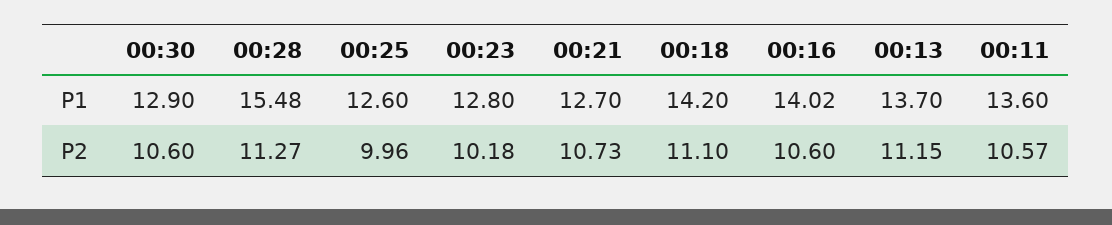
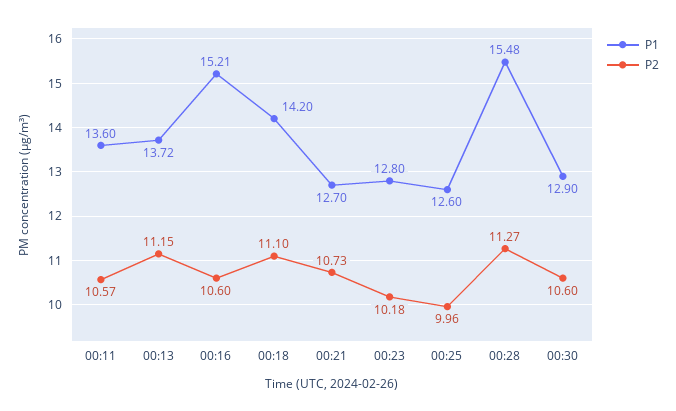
  {
    "P1": {
      "00:30": 12.9,
      "00:28": 15.48,
      "00:25": 12.6,
      "00:23": 12.8,
      "00:21": 12.7,
      "00:18": 14.2,
-     "00:16": 14.02,
+     "00:16": 15.21,
-     "00:13": 13.7,
+     "00:13": 13.72,
      "00:11": 13.6
    },
    "P2": {
      "00:30": 10.6,
      "00:28": 11.27,
      "00:25": 9.96,
      "00:23": 10.18,
      "00:21": 10.73,
      "00:18": 11.1,
      "00:16": 10.6,
      "00:13": 11.15,
      "00:11": 10.57
    }
  }

